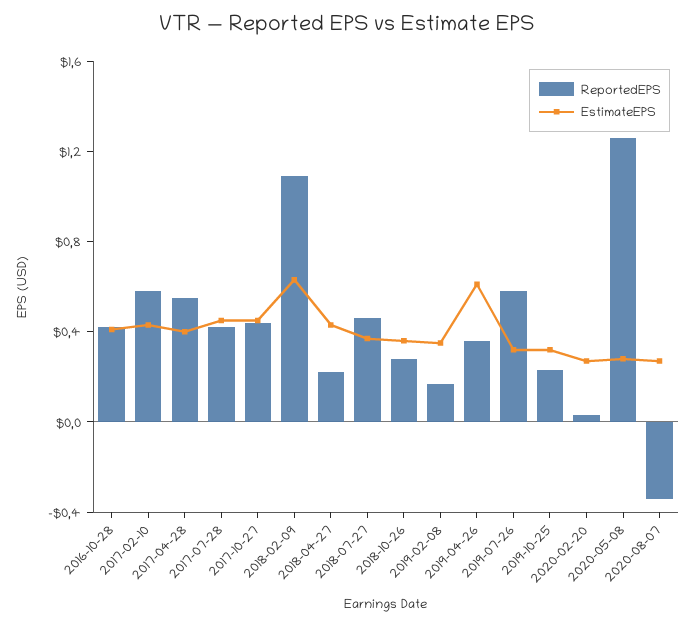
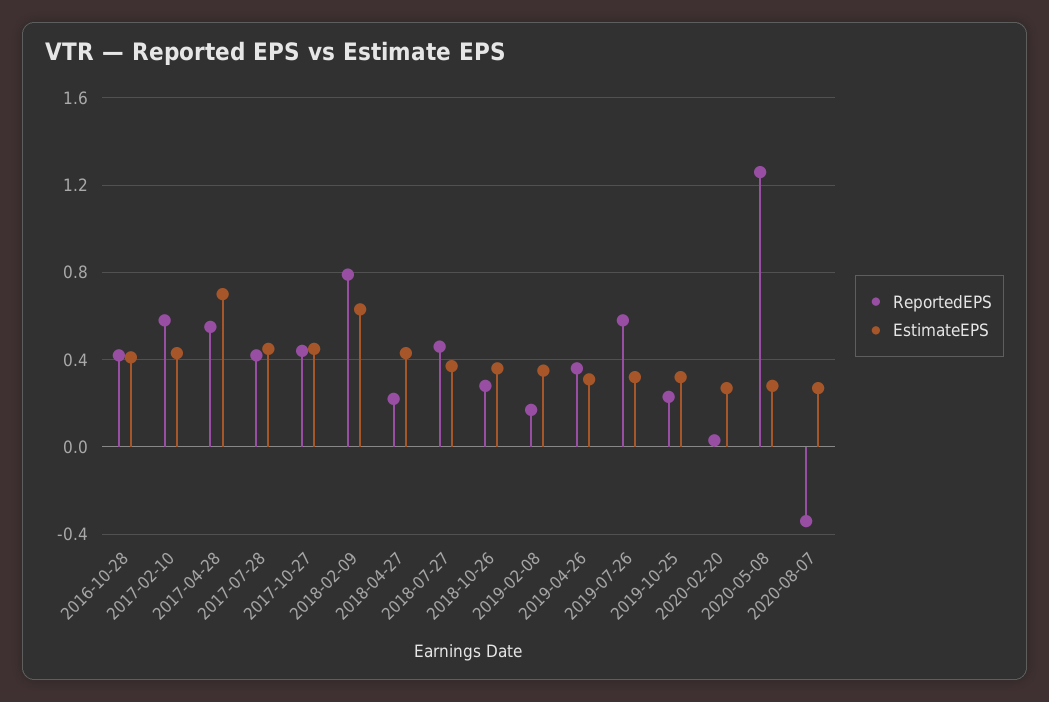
  {
    "ReportedEPS": {
      "2016-10-28": 0.4,
      "2017-02-10": 0.6,
      "2017-04-28": 0.55,
      "2017-07-28": 0.4,
      "2017-10-27": 0.45,
-     "2018-02-09": 1.1,
+     "2018-02-09": 0.8,
      "2018-04-27": 0.2,
      "2018-07-27": 0.45,
      "2018-10-26": 0.3,
      "2019-02-08": 0.15,
      "2019-04-26": 0.35,
      "2019-07-26": 0.6,
      "2019-10-25": 0.25,
      "2020-02-20": 0.05,
      "2020-05-08": 1.25,
      "2020-08-07": -0.35
    },
    "EstimateEPS": {
      "2016-10-28": 0.4,
      "2017-02-10": 0.45,
-     "2017-04-28": 0.4,
+     "2017-04-28": 0.7,
      "2017-07-28": 0.45,
      "2017-10-27": 0.45,
      "2018-02-09": 0.65,
      "2018-04-27": 0.45,
      "2018-07-27": 0.35,
      "2018-10-26": 0.35,
      "2019-02-08": 0.35,
-     "2019-04-26": 0.6,
+     "2019-04-26": 0.3,
      "2019-07-26": 0.3,
      "2019-10-25": 0.3,
      "2020-02-20": 0.25,
      "2020-05-08": 0.3,
      "2020-08-07": 0.25
    }
  }

